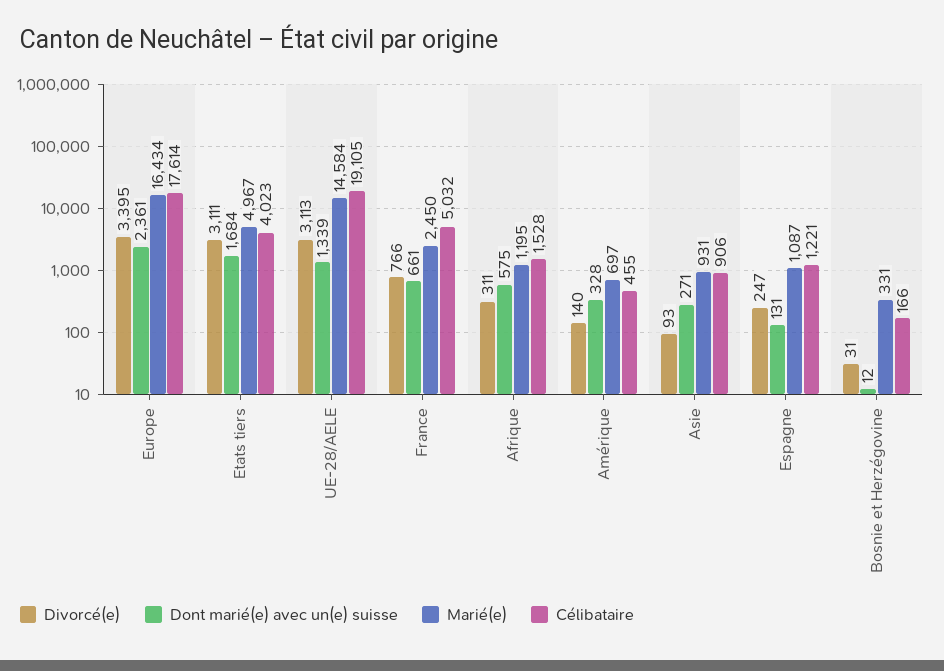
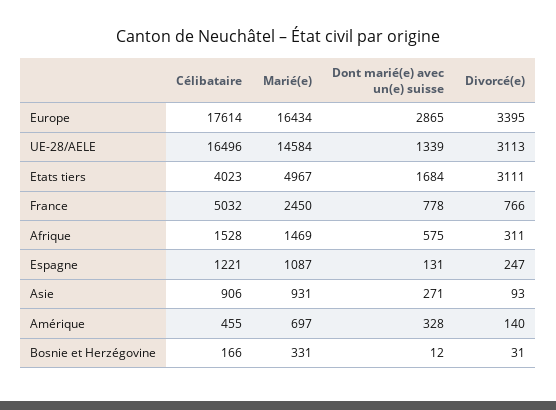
  {
    "Divorcé(e)": {
      "Europe": 3395,
      "Etats tiers": 3111,
      "UE-28/AELE": 3113,
      "France": 766,
      "Afrique": 311,
      "Amérique": 140,
      "Asie": 93,
      "Espagne": 247,
      "Bosnie et Herzégovine": 31
    },
    "Dont marié(e) avec un(e) suisse": {
-     "Europe": 2361,
+     "Europe": 2865,
      "Etats tiers": 1684,
      "UE-28/AELE": 1339,
-     "France": 661,
+     "France": 778,
      "Afrique": 575,
      "Amérique": 328,
      "Asie": 271,
      "Espagne": 131,
      "Bosnie et Herzégovine": 12
    },
    "Marié(e)": {
      "Europe": 16434,
      "Etats tiers": 4967,
      "UE-28/AELE": 14584,
      "France": 2450,
-     "Afrique": 1195,
+     "Afrique": 1469,
      "Amérique": 697,
      "Asie": 931,
      "Espagne": 1087,
      "Bosnie et Herzégovine": 331
    },
    "Célibataire": {
      "Europe": 17614,
      "Etats tiers": 4023,
-     "UE-28/AELE": 19105,
+     "UE-28/AELE": 16496,
      "France": 5032,
      "Afrique": 1528,
      "Amérique": 455,
      "Asie": 906,
      "Espagne": 1221,
      "Bosnie et Herzégovine": 166
    }
  }

